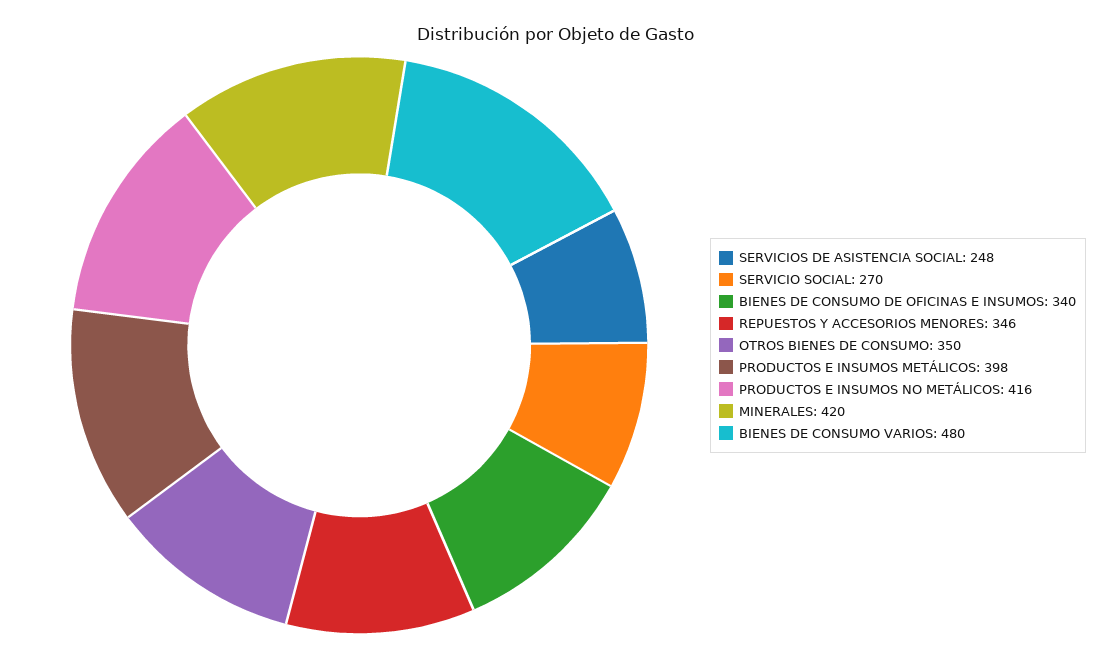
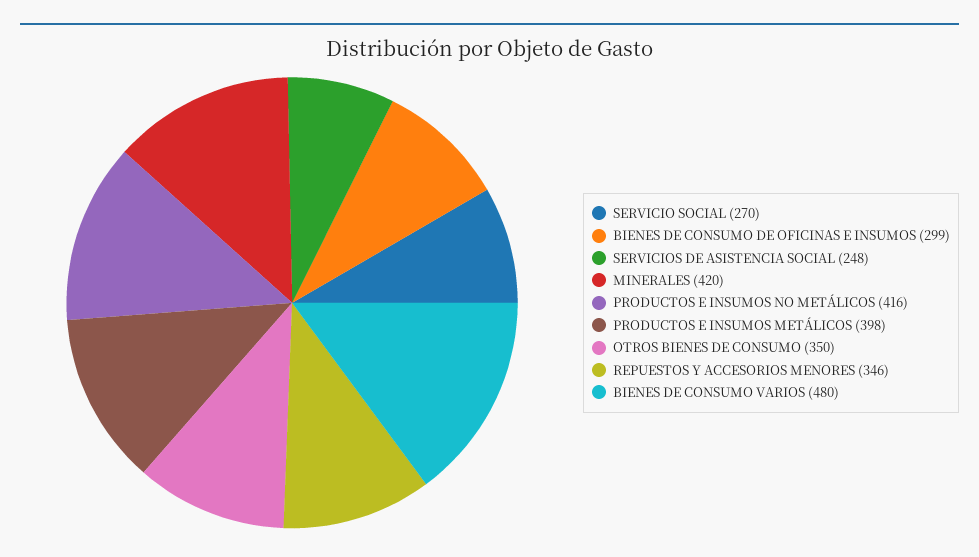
  {
    "SERVICIOS DE ASISTENCIA SOCIAL": 248,
    "SERVICIO SOCIAL": 270,
-   "BIENES DE CONSUMO DE OFICINAS E INSUMOS": 340,
+   "BIENES DE CONSUMO DE OFICINAS E INSUMOS": 299,
    "REPUESTOS Y ACCESORIOS MENORES": 346,
    "OTROS BIENES DE CONSUMO": 350,
    "PRODUCTOS E INSUMOS METÁLICOS": 398,
    "PRODUCTOS E INSUMOS NO METÁLICOS": 416,
    "MINERALES": 420,
    "BIENES DE CONSUMO VARIOS": 480
  }

